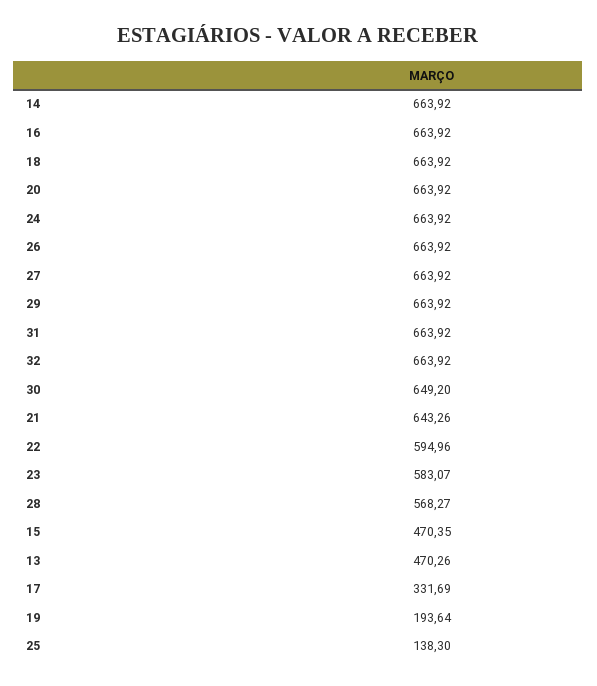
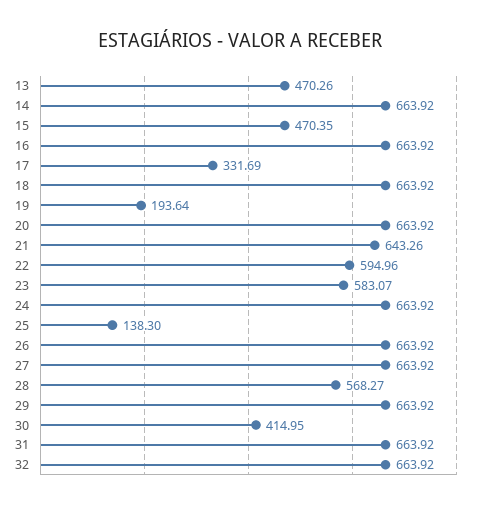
  {
    "14": 663.92,
    "16": 663.92,
    "18": 663.92,
    "20": 663.92,
    "24": 663.92,
    "26": 663.92,
    "27": 663.92,
    "29": 663.92,
    "31": 663.92,
    "32": 663.92,
-   "30": 649.2,
+   "30": 414.95,
    "21": 643.26,
    "22": 594.96,
    "23": 583.07,
    "28": 568.27,
    "15": 470.35,
    "13": 470.26,
    "17": 331.69,
    "19": 193.64,
    "25": 138.3
  }

